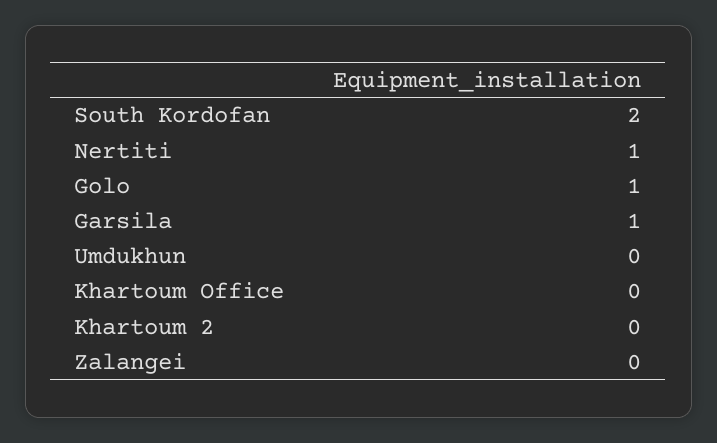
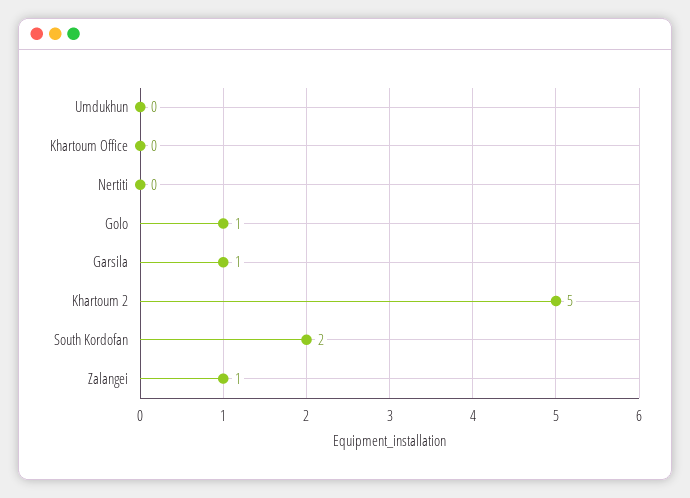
  {
    "South Kordofan": 2,
-   "Nertiti": 1,
+   "Nertiti": 0,
    "Golo": 1,
    "Garsila": 1,
    "Umdukhun": 0,
    "Khartoum Office": 0,
-   "Khartoum 2": 0,
+   "Khartoum 2": 5,
-   "Zalangei": 0
+   "Zalangei": 1
  }

